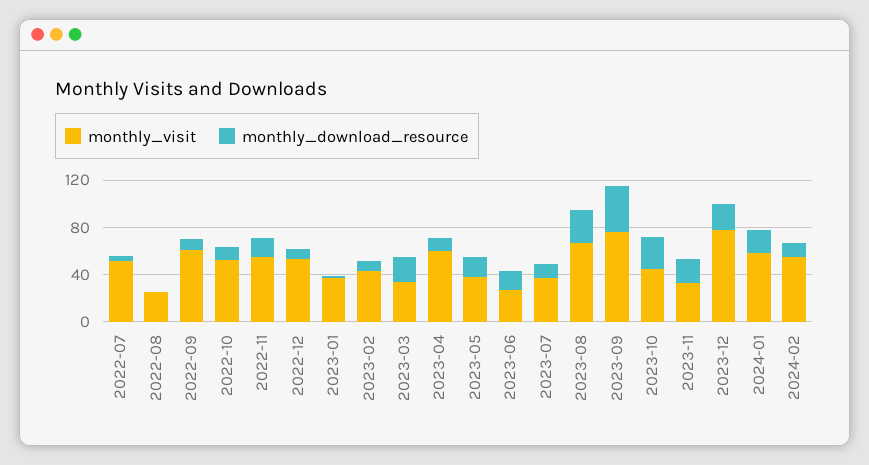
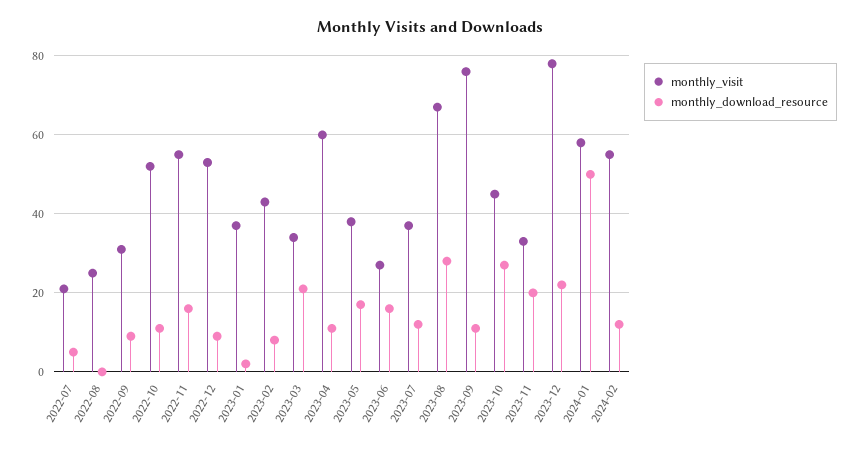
  {
    "monthly_visit": {
-     "2022-07": 50,
+     "2022-07": 20,
      "2022-08": 25,
-     "2022-09": 60,
+     "2022-09": 30,
      "2022-10": 50,
      "2022-11": 55,
      "2022-12": 55,
      "2023-01": 35,
      "2023-02": 45,
      "2023-03": 35,
      "2023-04": 60,
      "2023-05": 40,
      "2023-06": 25,
      "2023-07": 35,
      "2023-08": 65,
      "2023-09": 75,
      "2023-10": 45,
      "2023-11": 35,
      "2023-12": 80,
      "2024-01": 60,
      "2024-02": 55
    },
    "monthly_download_resource": {
      "2022-07": 5,
      "2022-08": 0,
      "2022-09": 10,
      "2022-10": 10,
      "2022-11": 15,
      "2022-12": 10,
      "2023-01": 0,
      "2023-02": 10,
      "2023-03": 20,
      "2023-04": 10,
      "2023-05": 15,
      "2023-06": 15,
      "2023-07": 10,
      "2023-08": 30,
-     "2023-09": 40,
+     "2023-09": 10,
      "2023-10": 25,
      "2023-11": 20,
      "2023-12": 20,
-     "2024-01": 20,
+     "2024-01": 50,
      "2024-02": 10
    }
  }

